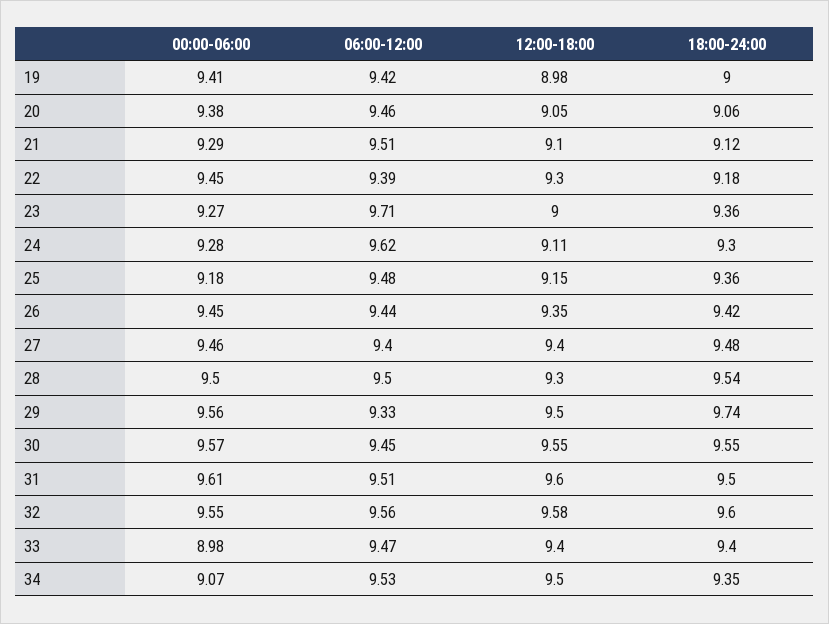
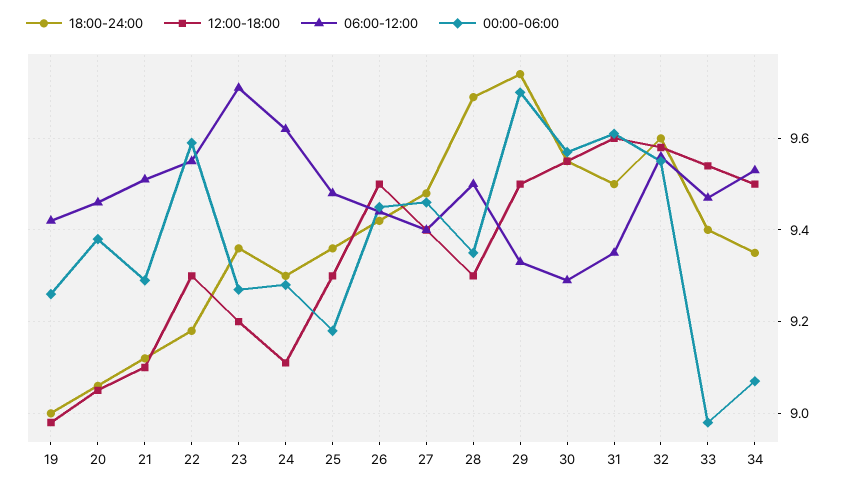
  {
    "00:00-06:00": {
-     "19": 9.41,
+     "19": 9.25,
      "20": 9.38,
      "21": 9.29,
-     "22": 9.45,
+     "22": 9.6,
      "23": 9.27,
      "24": 9.28,
      "25": 9.18,
      "26": 9.45,
      "27": 9.46,
-     "28": 9.5,
+     "28": 9.35,
-     "29": 9.56,
+     "29": 9.7,
      "30": 9.57,
      "31": 9.61,
      "32": 9.55,
      "33": 8.98,
      "34": 9.07
    },
    "06:00-12:00": {
      "19": 9.42,
      "20": 9.46,
      "21": 9.51,
-     "22": 9.39,
+     "22": 9.55,
      "23": 9.71,
      "24": 9.62,
      "25": 9.48,
      "26": 9.44,
      "27": 9.4,
      "28": 9.5,
      "29": 9.33,
-     "30": 9.45,
+     "30": 9.3,
-     "31": 9.51,
+     "31": 9.35,
      "32": 9.56,
      "33": 9.47,
      "34": 9.53
    },
    "12:00-18:00": {
      "19": 8.98,
      "20": 9.05,
      "21": 9.1,
      "22": 9.3,
-     "23": 9,
+     "23": 9.2,
      "24": 9.11,
-     "25": 9.15,
+     "25": 9.3,
-     "26": 9.35,
+     "26": 9.5,
      "27": 9.4,
      "28": 9.3,
      "29": 9.5,
      "30": 9.55,
      "31": 9.6,
      "32": 9.58,
-     "33": 9.4,
+     "33": 9.55,
      "34": 9.5
    },
    "18:00-24:00": {
      "19": 9,
      "20": 9.06,
      "21": 9.12,
      "22": 9.18,
      "23": 9.36,
      "24": 9.3,
      "25": 9.36,
      "26": 9.42,
      "27": 9.48,
-     "28": 9.54,
+     "28": 9.7,
      "29": 9.74,
      "30": 9.55,
      "31": 9.5,
      "32": 9.6,
      "33": 9.4,
      "34": 9.35
    }
  }

